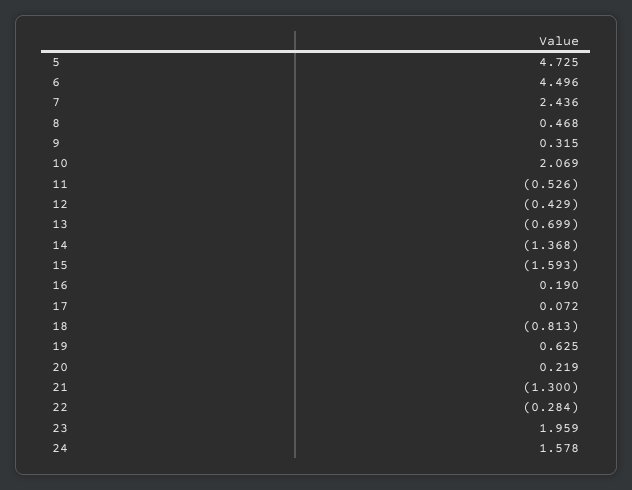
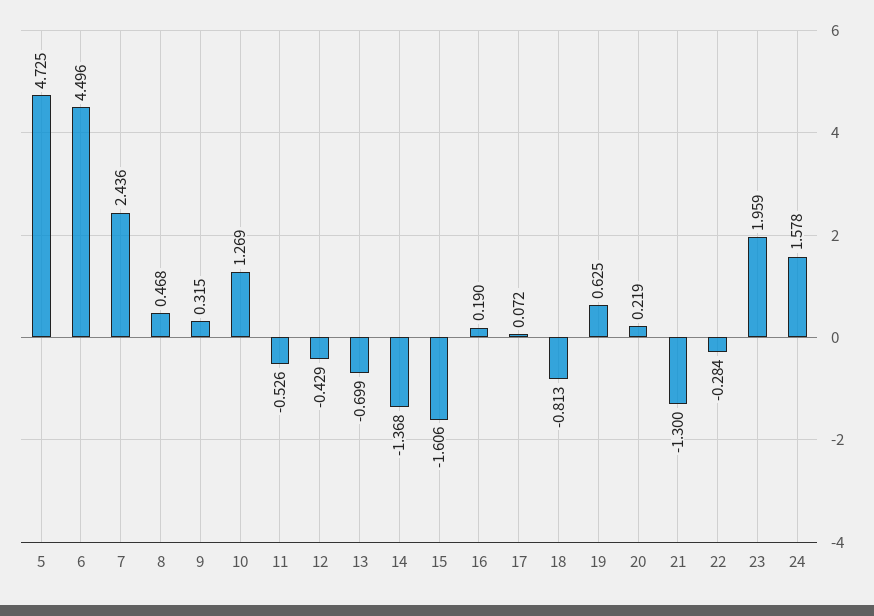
  {
    "5": 4.725,
    "6": 4.496,
    "7": 2.436,
    "8": 0.468,
    "9": 0.315,
-   "10": 2.069,
+   "10": 1.269,
    "11": -0.526,
    "12": -0.429,
    "13": -0.699,
    "14": -1.368,
-   "15": -1.593,
+   "15": -1.606,
    "16": 0.19,
    "17": 0.072,
    "18": -0.813,
    "19": 0.625,
    "20": 0.219,
    "21": -1.3,
    "22": -0.284,
    "23": 1.959,
    "24": 1.578
  }

